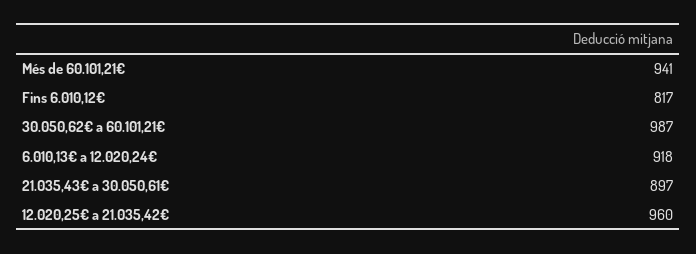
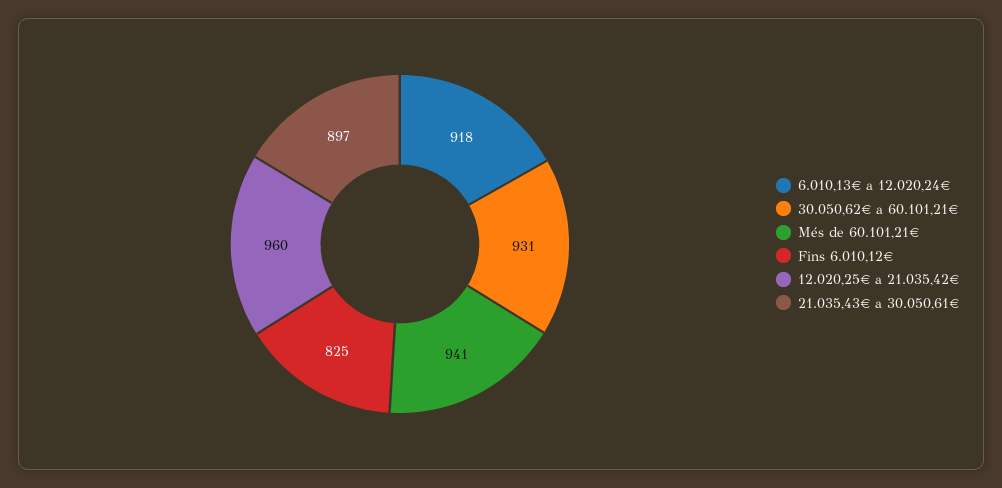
  {
    "Més de 60.101,21€": 941,
-   "Fins 6.010,12€": 817,
+   "Fins 6.010,12€": 825,
-   "30.050,62€ a 60.101,21€": 987,
+   "30.050,62€ a 60.101,21€": 931,
    "6.010,13€ a 12.020,24€": 918,
    "21.035,43€ a 30.050,61€": 897,
    "12.020,25€ a 21.035,42€": 960
  }

